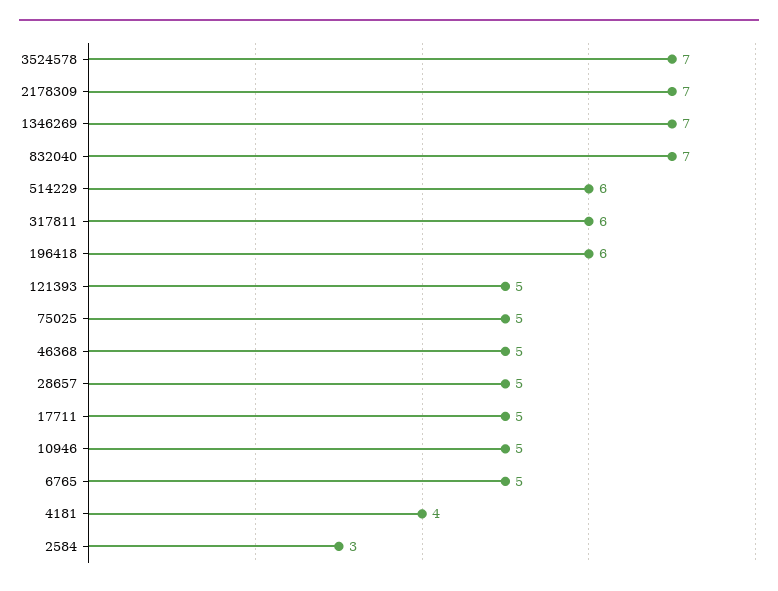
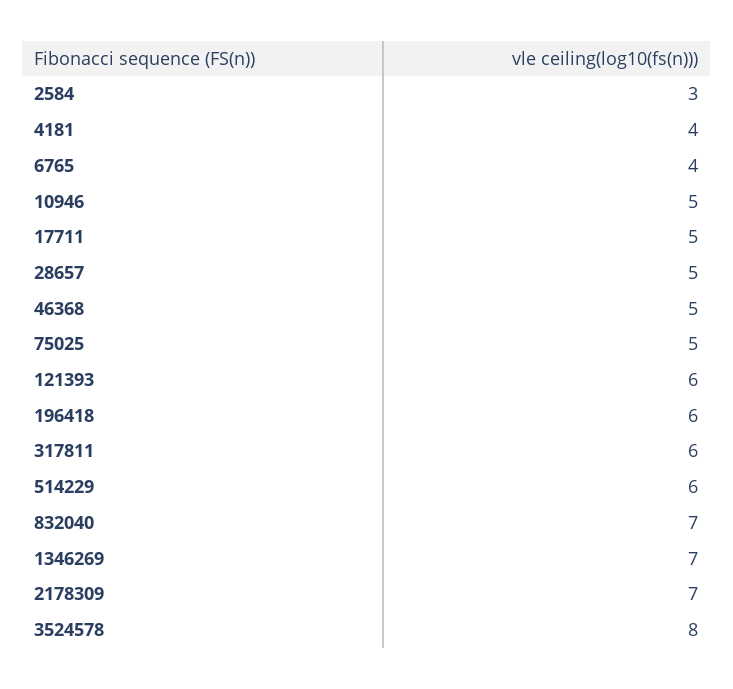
  {
-   "3524578": 7,
+   "3524578": 8,
    "2178309": 7,
    "1346269": 7,
    "832040": 7,
    "514229": 6,
    "317811": 6,
    "196418": 6,
-   "121393": 5,
+   "121393": 6,
    "75025": 5,
    "46368": 5,
    "28657": 5,
    "17711": 5,
    "10946": 5,
-   "6765": 5,
+   "6765": 4,
    "4181": 4,
    "2584": 3
  }

